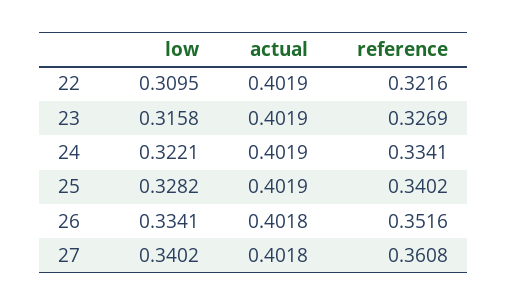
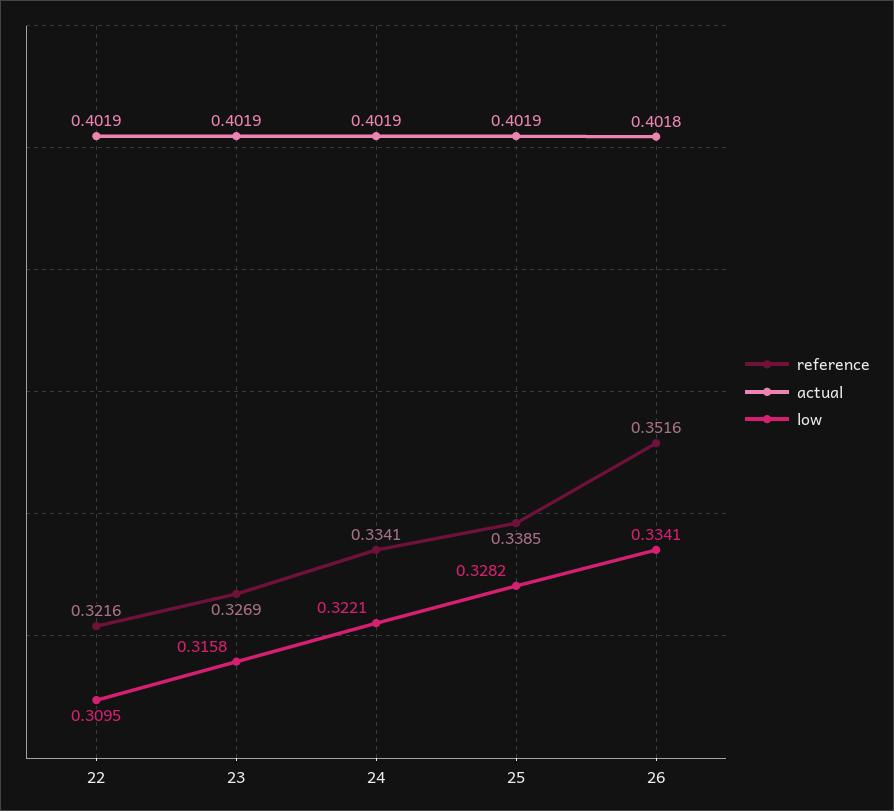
  {
    "low": {
      "22": 0.3095,
      "23": 0.3158,
      "24": 0.3221,
      "25": 0.3282,
-     "26": 0.3341,
+     "26": 0.3341
-     "27": 0.3402
    },
    "actual": {
      "22": 0.4019,
      "23": 0.4019,
      "24": 0.4019,
      "25": 0.4019,
-     "26": 0.4018,
+     "26": 0.4018
-     "27": 0.4018
    },
    "reference": {
      "22": 0.3216,
      "23": 0.3269,
      "24": 0.3341,
-     "25": 0.3402,
+     "25": 0.3385,
-     "26": 0.3516,
+     "26": 0.3516
-     "27": 0.3608
    }
  }

